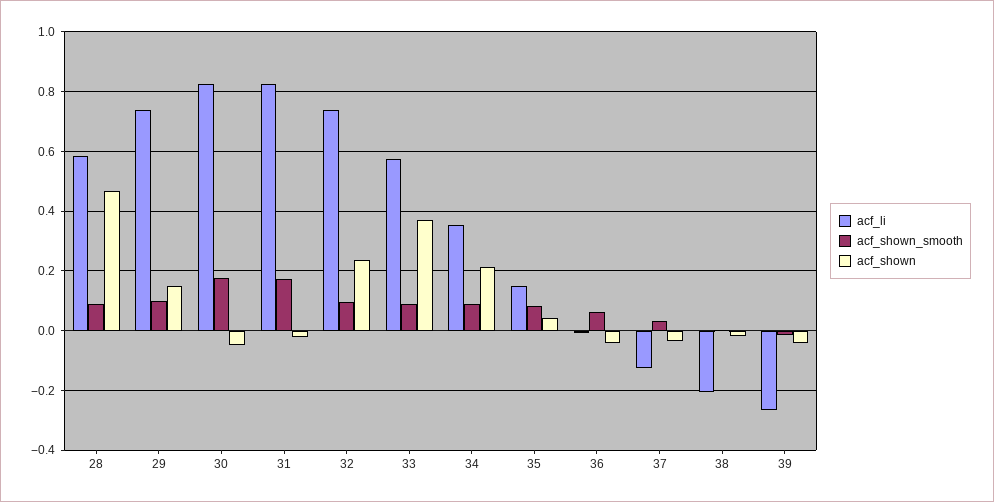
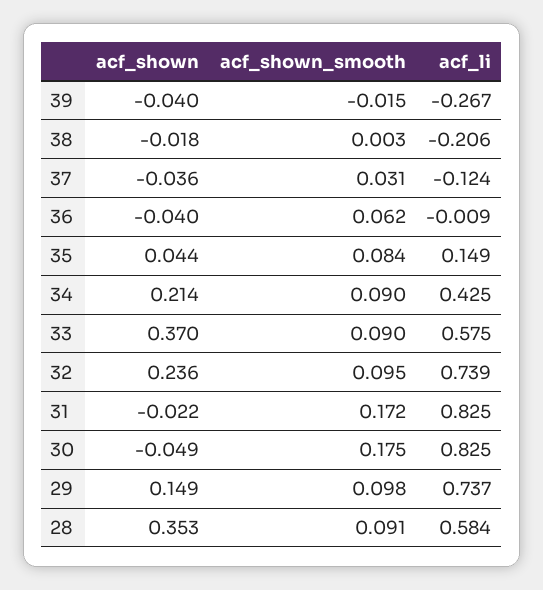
  {
    "acf_li": {
      "28": 0.584,
      "29": 0.737,
      "30": 0.825,
      "31": 0.825,
      "32": 0.739,
      "33": 0.575,
-     "34": 0.35,
+     "34": 0.425,
      "35": 0.149,
      "36": -0.009,
      "37": -0.124,
      "38": -0.206,
      "39": -0.267
    },
    "acf_shown_smooth": {
      "28": 0.091,
      "29": 0.098,
      "30": 0.175,
      "31": 0.172,
      "32": 0.095,
      "33": 0.09,
      "34": 0.09,
      "35": 0.084,
      "36": 0.062,
      "37": 0.031,
      "38": 0.003,
      "39": -0.015
    },
    "acf_shown": {
-     "28": 0.475,
+     "28": 0.353,
      "29": 0.149,
      "30": -0.049,
      "31": -0.022,
      "32": 0.236,
      "33": 0.37,
      "34": 0.214,
      "35": 0.044,
      "36": -0.04,
      "37": -0.036,
      "38": -0.018,
      "39": -0.04
    }
  }

